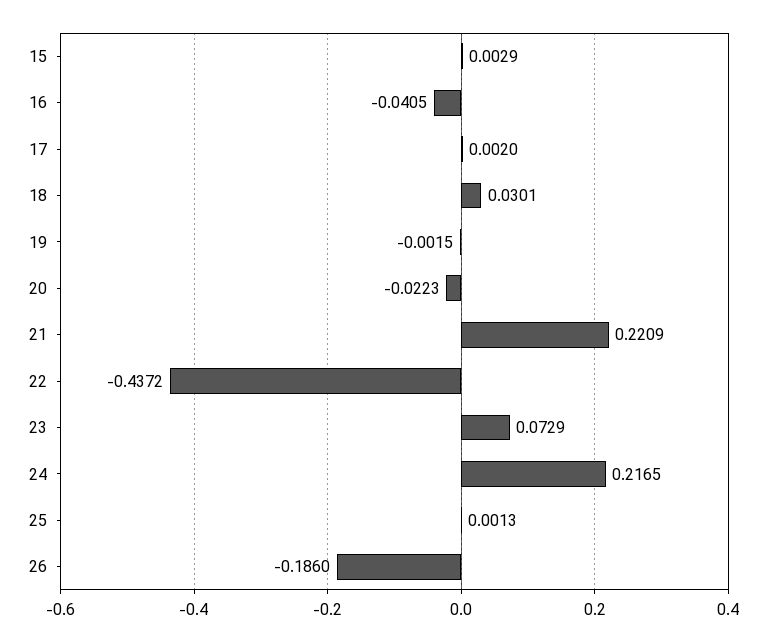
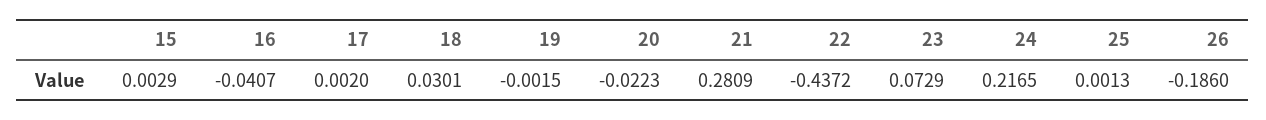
  {
    "15": 0.0029,
-   "16": -0.0405,
+   "16": -0.0407,
    "17": 0.002,
    "18": 0.0301,
    "19": -0.0015,
    "20": -0.0223,
-   "21": 0.2209,
+   "21": 0.2809,
    "22": -0.4372,
    "23": 0.0729,
    "24": 0.2165,
    "25": 0.0013,
    "26": -0.186
  }

